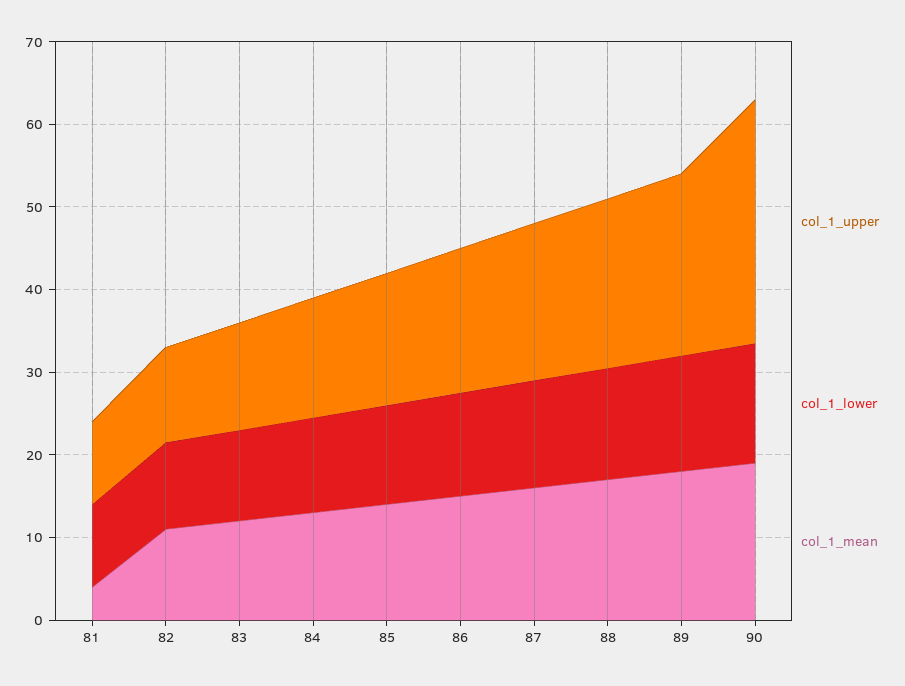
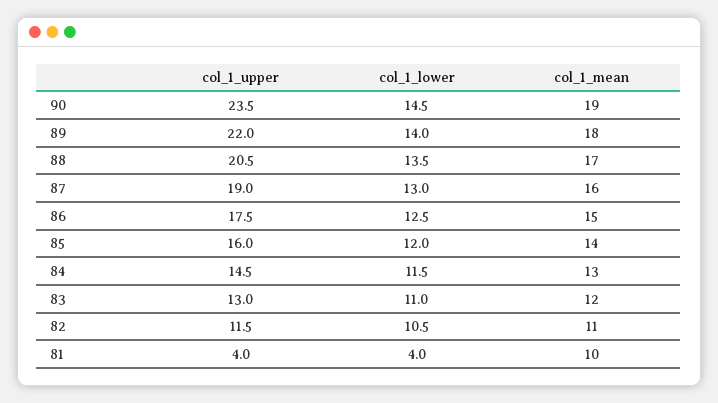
  {
    "col_1_upper": {
-     "81": 10,
+     "81": 4,
      "82": 11.5,
      "83": 13,
      "84": 14.5,
      "85": 16,
      "86": 17.5,
      "87": 19,
      "88": 20.5,
      "89": 22,
-     "90": 30
+     "90": 23.5
    },
    "col_1_lower": {
-     "81": 10,
+     "81": 4,
      "82": 10.5,
      "83": 11,
      "84": 11.5,
      "85": 12,
      "86": 12.5,
      "87": 13,
      "88": 13.5,
      "89": 14,
      "90": 14.5
    },
    "col_1_mean": {
-     "81": 4,
+     "81": 10,
      "82": 11,
      "83": 12,
      "84": 13,
      "85": 14,
      "86": 15,
      "87": 16,
      "88": 17,
      "89": 18,
      "90": 19
    }
  }

